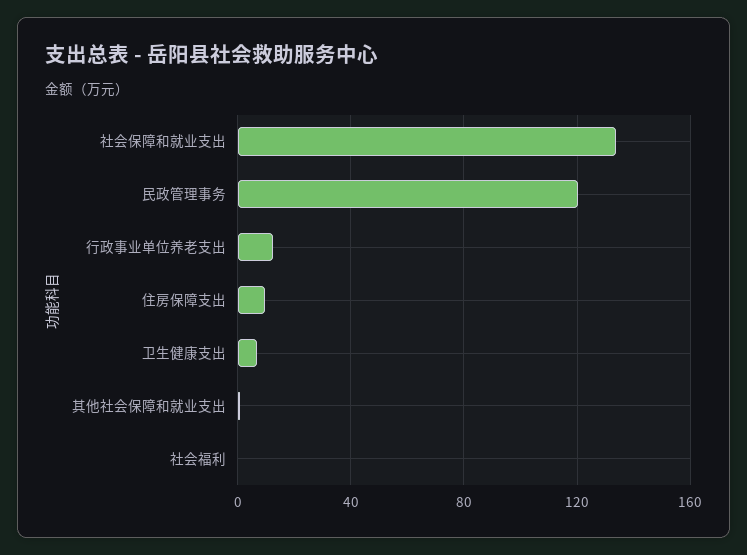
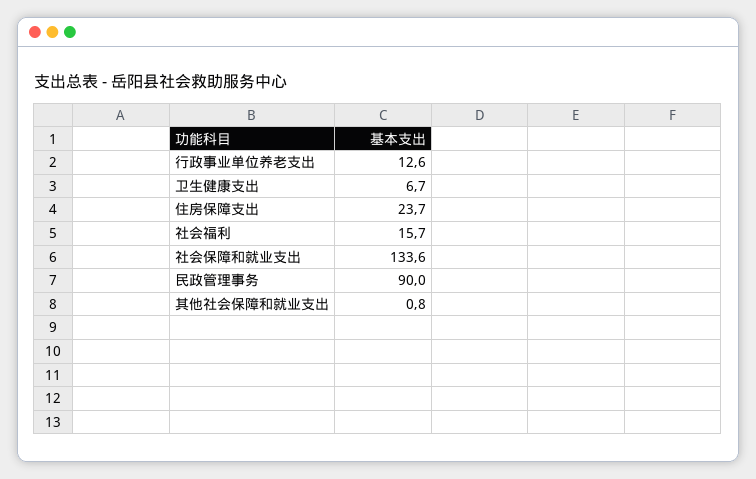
  {
    "社会保障和就业支出": 133.6,
-   "民政管理事务": 120,
+   "民政管理事务": 90,
    "行政事业单位养老支出": 12.6,
-   "住房保障支出": 10,
+   "住房保障支出": 23.7,
    "卫生健康支出": 6.7,
    "其他社会保障和就业支出": 0.8,
-   "社会福利": 0
+   "社会福利": 15.7
  }

